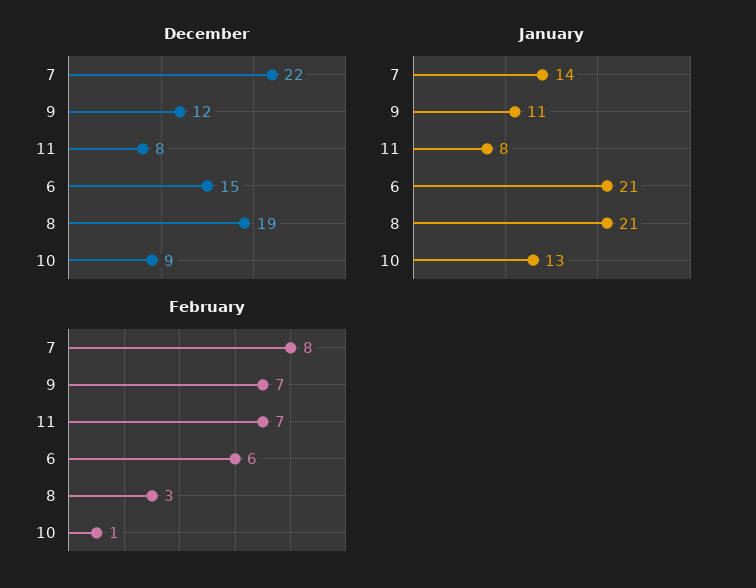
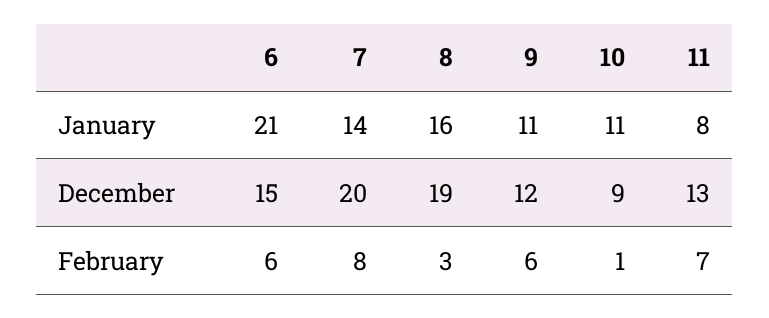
  {
    "December": {
-     "7": 22,
+     "7": 20,
      "9": 12,
-     "11": 8,
+     "11": 13,
      "6": 15,
      "8": 19,
      "10": 9
    },
    "January": {
      "7": 14,
      "9": 11,
      "11": 8,
      "6": 21,
-     "8": 21,
+     "8": 16,
-     "10": 13
+     "10": 11
    },
    "February": {
      "7": 8,
-     "9": 7,
+     "9": 6,
      "11": 7,
      "6": 6,
      "8": 3,
      "10": 1
    }
  }

